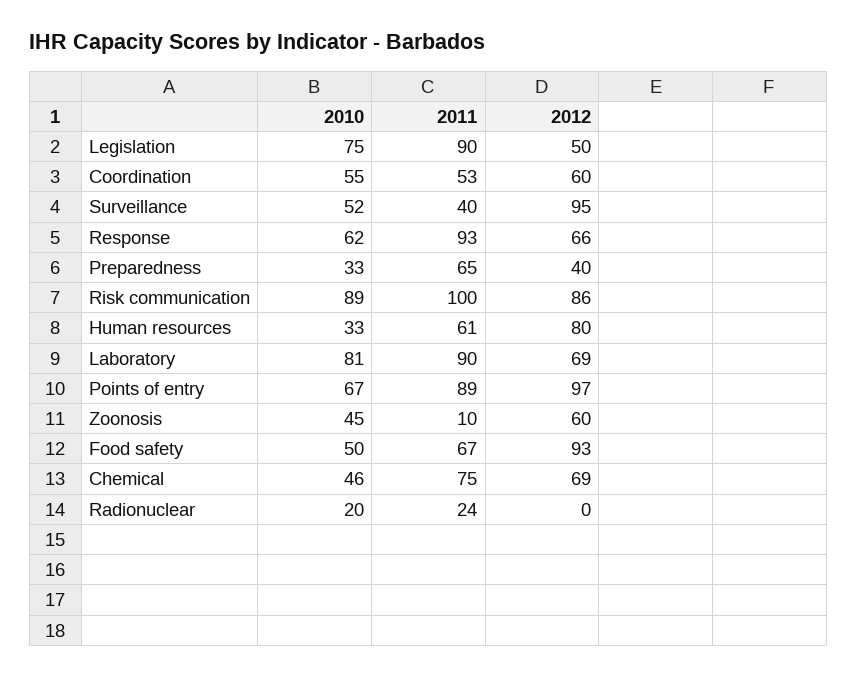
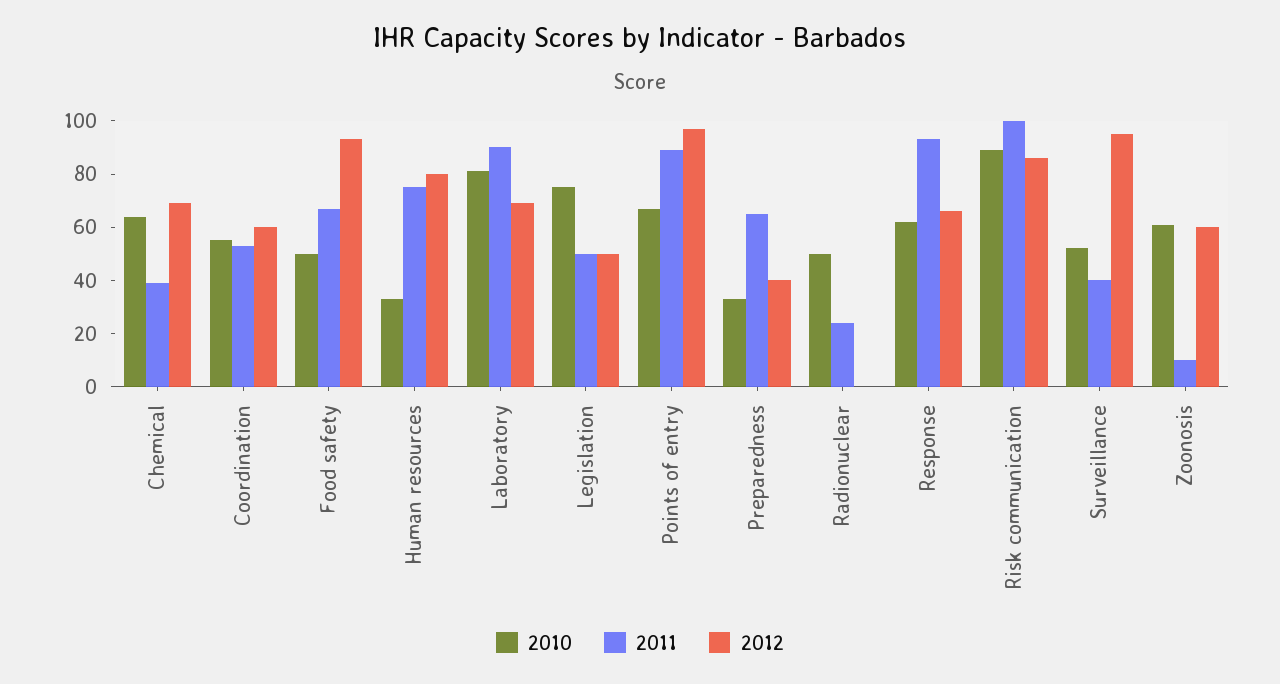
  {
    "2010": {
      "Legislation": 75,
      "Coordination": 55,
      "Surveillance": 52,
      "Response": 62,
      "Preparedness": 33,
      "Risk communication": 89,
      "Human resources": 33,
      "Laboratory": 81,
      "Points of entry": 67,
-     "Zoonosis": 45,
+     "Zoonosis": 60,
      "Food safety": 50,
-     "Chemical": 46,
+     "Chemical": 65,
-     "Radionuclear": 20
+     "Radionuclear": 50
    },
    "2011": {
-     "Legislation": 90,
+     "Legislation": 50,
      "Coordination": 53,
      "Surveillance": 40,
      "Response": 93,
      "Preparedness": 65,
      "Risk communication": 100,
-     "Human resources": 61,
+     "Human resources": 75,
      "Laboratory": 90,
      "Points of entry": 89,
      "Zoonosis": 10,
      "Food safety": 67,
-     "Chemical": 75,
+     "Chemical": 40,
      "Radionuclear": 24
    },
    "2012": {
      "Legislation": 50,
      "Coordination": 60,
      "Surveillance": 95,
      "Response": 66,
      "Preparedness": 40,
      "Risk communication": 86,
      "Human resources": 80,
      "Laboratory": 69,
      "Points of entry": 97,
      "Zoonosis": 60,
      "Food safety": 93,
      "Chemical": 69,
      "Radionuclear": 0
    }
  }

